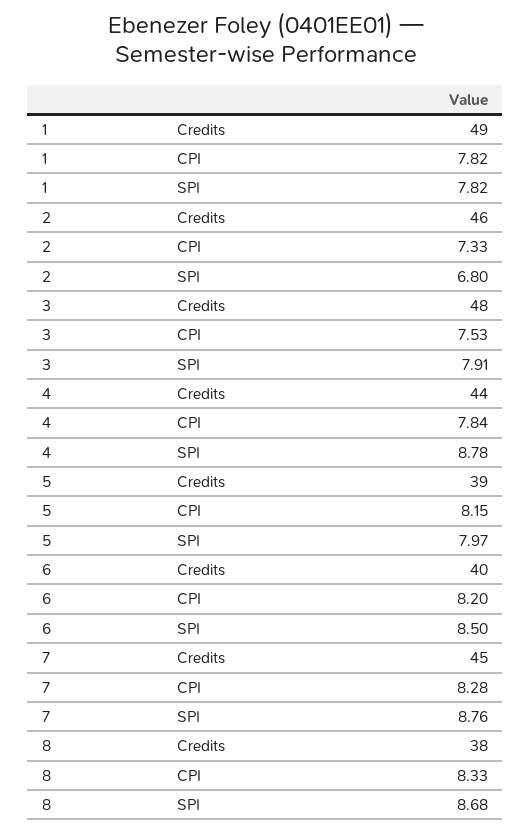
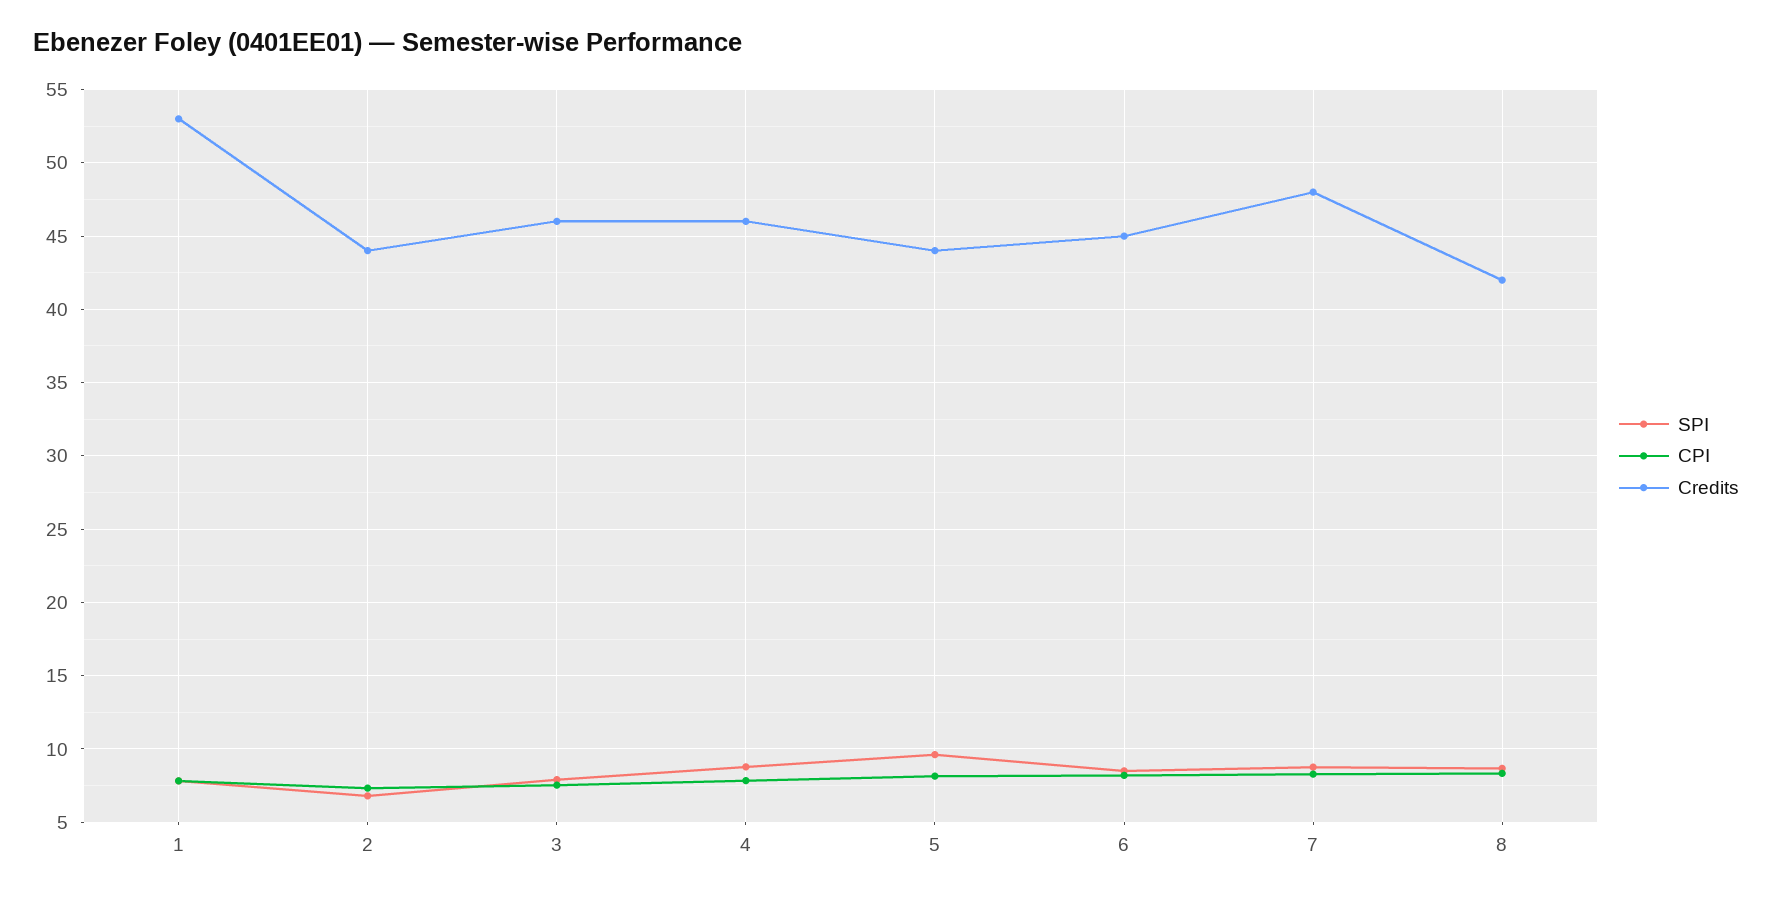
  {
    "Credits": {
-     "1": 49,
+     "1": 53,
-     "2": 46,
+     "2": 44,
-     "3": 48,
+     "3": 46,
-     "4": 44,
+     "4": 46,
-     "5": 39,
+     "5": 44,
-     "6": 40,
+     "6": 45,
-     "7": 45,
+     "7": 48,
-     "8": 38
+     "8": 42
    },
    "CPI": {
      "1": 7.82,
      "2": 7.33,
      "3": 7.53,
      "4": 7.84,
      "5": 8.15,
      "6": 8.2,
      "7": 8.28,
      "8": 8.33
    },
    "SPI": {
      "1": 7.82,
      "2": 6.8,
      "3": 7.91,
      "4": 8.78,
-     "5": 7.97,
+     "5": 9.5,
      "6": 8.5,
      "7": 8.76,
      "8": 8.68
    }
  }

